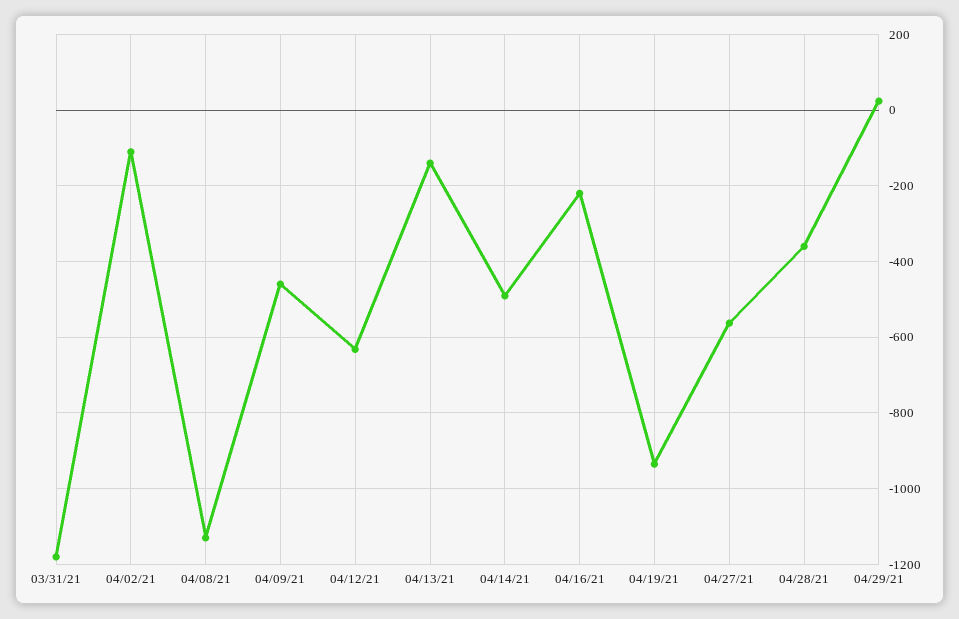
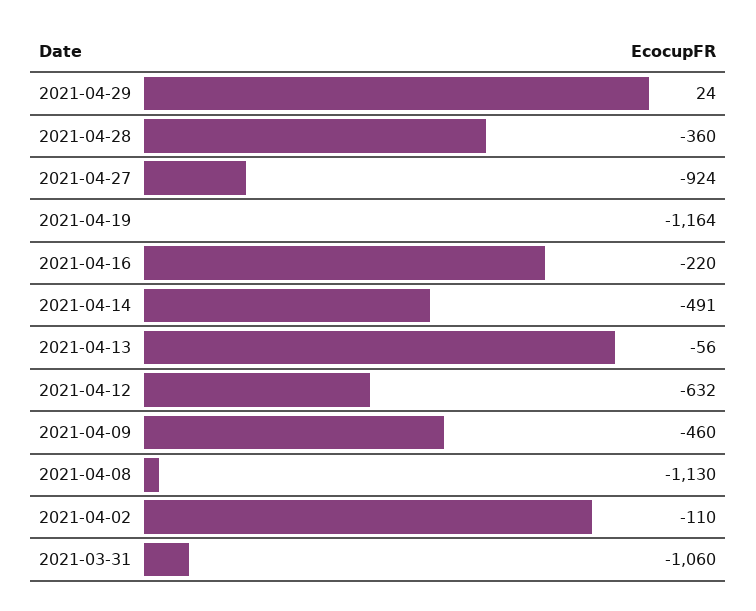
  {
-   "03/31/21": -1180,
+   "03/31/21": -1060,
    "04/02/21": -110,
    "04/08/21": -1130,
    "04/09/21": -460,
    "04/12/21": -632,
-   "04/13/21": -140,
+   "04/13/21": -56,
    "04/14/21": -491,
    "04/16/21": -220,
-   "04/19/21": -940,
+   "04/19/21": -1164,
-   "04/27/21": -560,
+   "04/27/21": -924,
    "04/28/21": -360,
    "04/29/21": 24
  }

